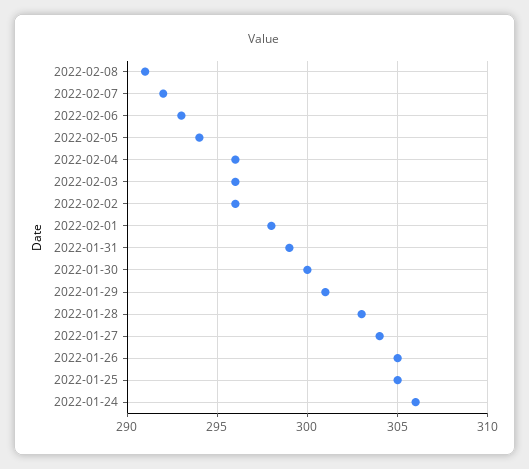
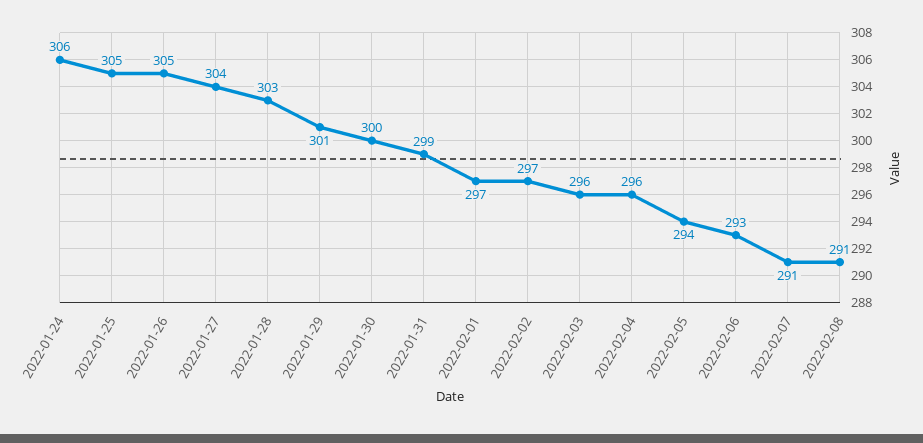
  {
    "2022-02-08": 291,
-   "2022-02-07": 292,
+   "2022-02-07": 291,
    "2022-02-06": 293,
    "2022-02-05": 294,
    "2022-02-04": 296,
    "2022-02-03": 296,
-   "2022-02-02": 296,
+   "2022-02-02": 297,
-   "2022-02-01": 298,
+   "2022-02-01": 297,
    "2022-01-31": 299,
    "2022-01-30": 300,
    "2022-01-29": 301,
    "2022-01-28": 303,
    "2022-01-27": 304,
    "2022-01-26": 305,
    "2022-01-25": 305,
    "2022-01-24": 306
  }

